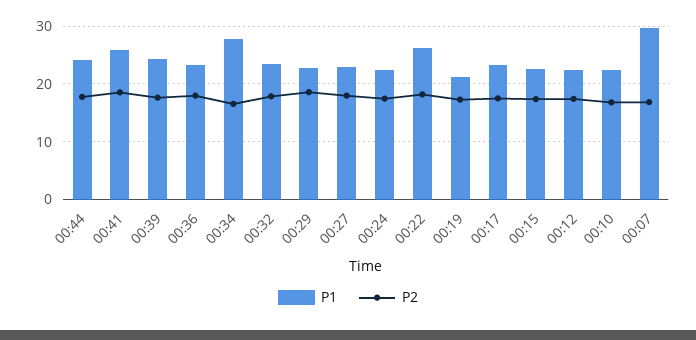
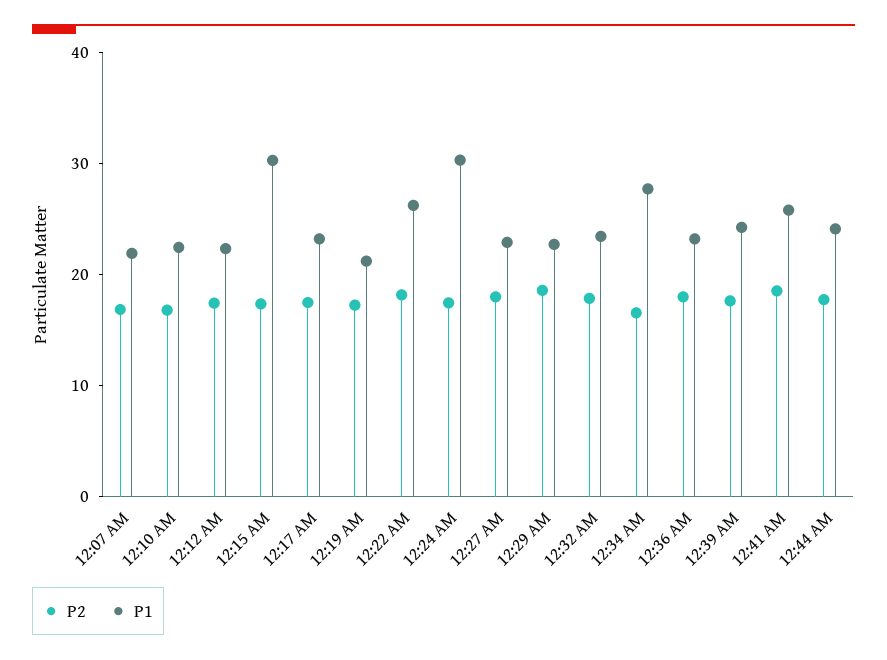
  {
    "P1": {
      "00:44": 24,
      "00:41": 26,
      "00:39": 24,
      "00:36": 24,
      "00:34": 28,
      "00:32": 24,
      "00:29": 22,
      "00:27": 22,
-     "00:24": 22,
+     "00:24": 30,
      "00:22": 26,
      "00:19": 22,
      "00:17": 24,
-     "00:15": 22,
+     "00:15": 30,
      "00:12": 22,
      "00:10": 22,
-     "00:07": 30
+     "00:07": 22
    },
    "P2": {
      "00:44": 18,
      "00:41": 18,
      "00:39": 18,
      "00:36": 18,
      "00:34": 16,
      "00:32": 18,
      "00:29": 18,
      "00:27": 18,
      "00:24": 18,
      "00:22": 18,
      "00:19": 18,
      "00:17": 18,
      "00:15": 18,
      "00:12": 18,
      "00:10": 16,
      "00:07": 16
    }
  }

